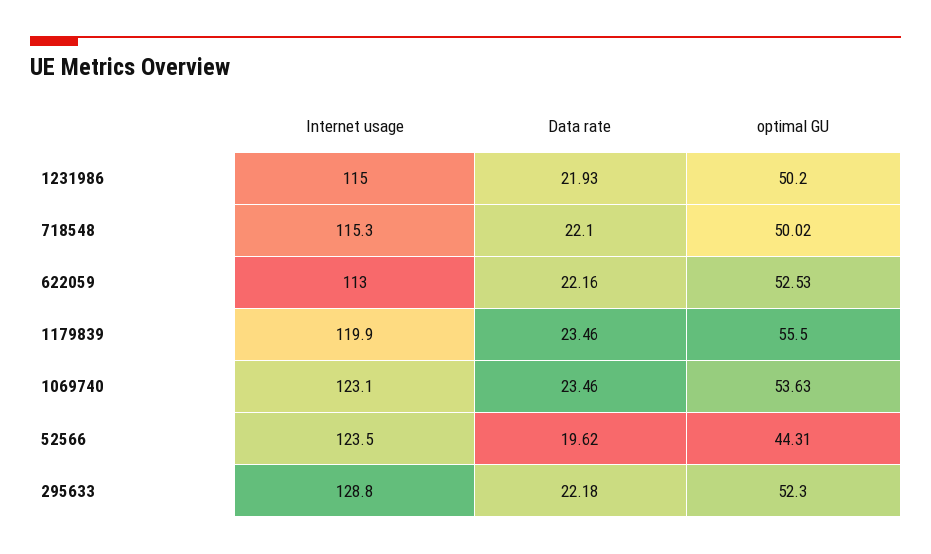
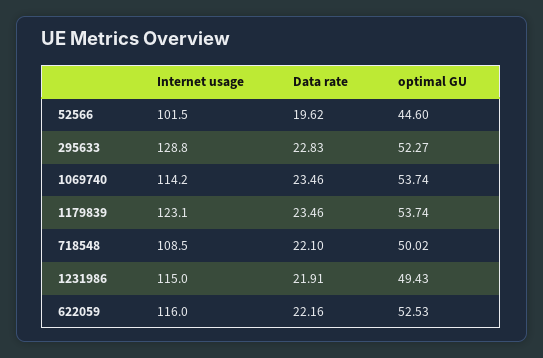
  {
    "Internet usage": {
      "1231986": 115,
-     "718548": 115.3,
+     "718548": 108.5,
-     "622059": 113,
+     "622059": 116,
-     "1179839": 119.9,
+     "1179839": 123.1,
-     "1069740": 123.1,
+     "1069740": 114.2,
-     "52566": 123.5,
+     "52566": 101.5,
      "295633": 128.8
    },
    "Data rate": {
-     "1231986": 21.93,
+     "1231986": 21.91,
      "718548": 22.1,
      "622059": 22.16,
      "1179839": 23.46,
      "1069740": 23.46,
      "52566": 19.62,
-     "295633": 22.18
+     "295633": 22.83
    },
    "optimal GU": {
-     "1231986": 50.2,
+     "1231986": 49.43,
      "718548": 50.02,
      "622059": 52.53,
-     "1179839": 55.5,
+     "1179839": 53.74,
-     "1069740": 53.63,
+     "1069740": 53.74,
-     "52566": 44.31,
+     "52566": 44.6,
-     "295633": 52.3
+     "295633": 52.27
    }
  }

